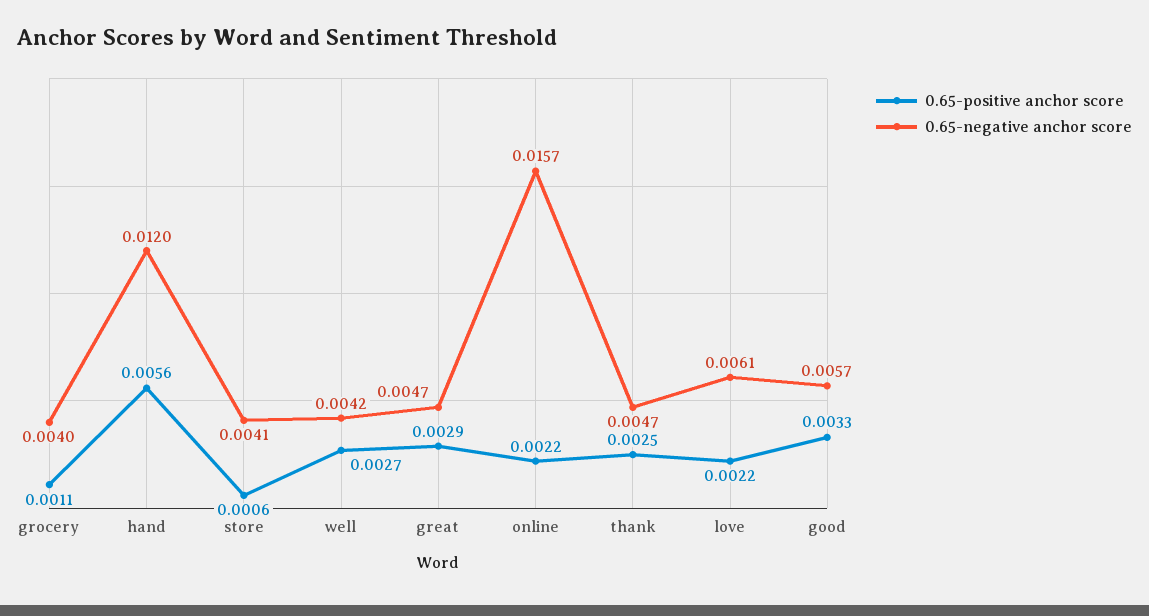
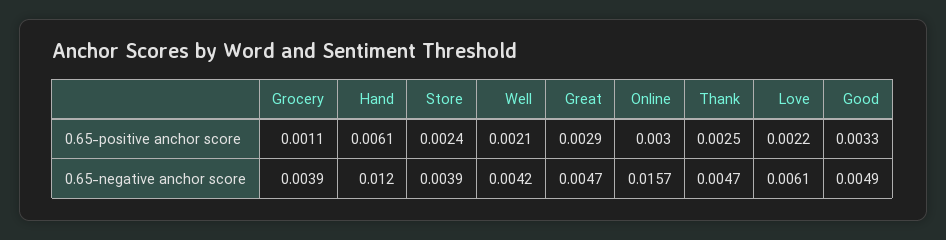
  {
    "0.65-positive anchor score": {
      "grocery": 0.0011,
-     "hand": 0.0056,
+     "hand": 0.0061,
-     "store": 0.0006,
+     "store": 0.0024,
-     "well": 0.0027,
+     "well": 0.0021,
      "great": 0.0029,
-     "online": 0.0022,
+     "online": 0.003,
      "thank": 0.0025,
      "love": 0.0022,
      "good": 0.0033
    },
    "0.65-negative anchor score": {
-     "grocery": 0.004,
+     "grocery": 0.0039,
      "hand": 0.012,
-     "store": 0.0041,
+     "store": 0.0039,
      "well": 0.0042,
      "great": 0.0047,
      "online": 0.0157,
      "thank": 0.0047,
      "love": 0.0061,
-     "good": 0.0057
+     "good": 0.0049
    }
  }

